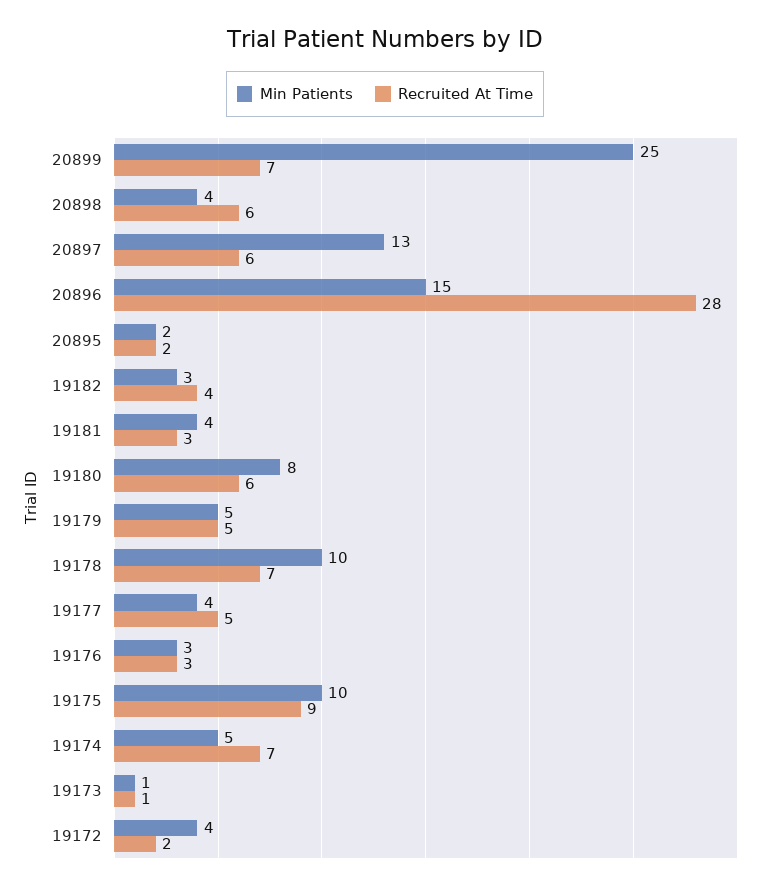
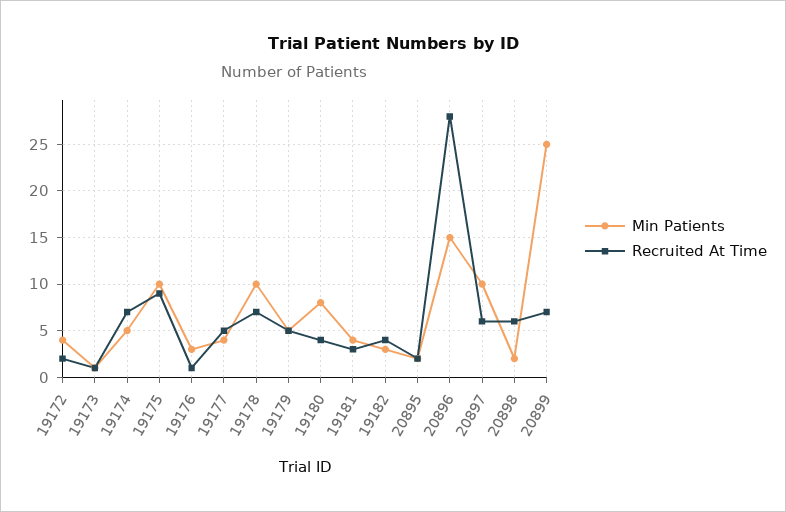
  {
    "Min Patients": {
      "20899": 25,
-     "20898": 4,
+     "20898": 2,
-     "20897": 13,
+     "20897": 10,
      "20896": 15,
      "20895": 2,
      "19182": 3,
      "19181": 4,
      "19180": 8,
      "19179": 5,
      "19178": 10,
      "19177": 4,
      "19176": 3,
      "19175": 10,
      "19174": 5,
      "19173": 1,
      "19172": 4
    },
    "Recruited At Time": {
      "20899": 7,
      "20898": 6,
      "20897": 6,
      "20896": 28,
      "20895": 2,
      "19182": 4,
      "19181": 3,
-     "19180": 6,
+     "19180": 4,
      "19179": 5,
      "19178": 7,
      "19177": 5,
-     "19176": 3,
+     "19176": 1,
      "19175": 9,
      "19174": 7,
      "19173": 1,
      "19172": 2
    }
  }

